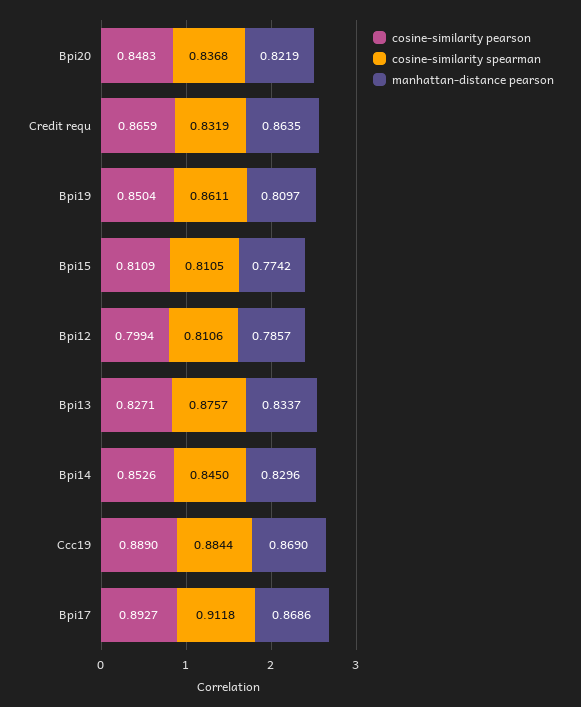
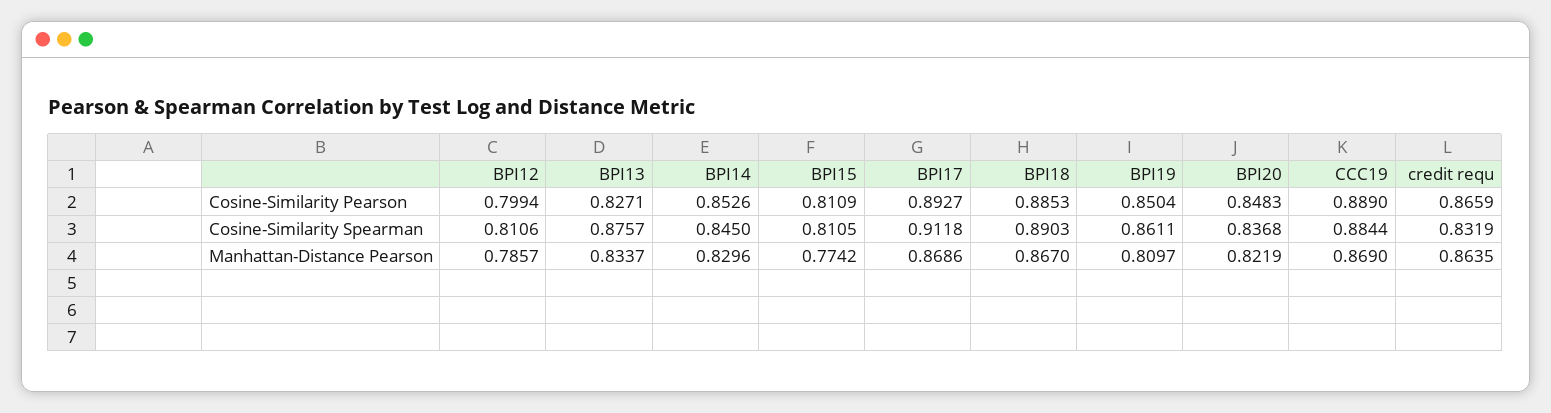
  {
    "cosine-similarity pearson": {
      "Bpi20": 0.8483,
      "Credit requ": 0.8659,
      "Bpi19": 0.8504,
      "Bpi15": 0.8109,
      "Bpi12": 0.7994,
      "Bpi13": 0.8271,
      "Bpi14": 0.8526,
      "Ccc19": 0.889,
-     "Bpi17": 0.8927
+     "Bpi17": 0.8927,
+     "BPI18": 0.8853
    },
    "cosine-similarity spearman": {
      "Bpi20": 0.8368,
      "Credit requ": 0.8319,
      "Bpi19": 0.8611,
      "Bpi15": 0.8105,
      "Bpi12": 0.8106,
      "Bpi13": 0.8757,
      "Bpi14": 0.845,
      "Ccc19": 0.8844,
-     "Bpi17": 0.9118
+     "Bpi17": 0.9118,
+     "BPI18": 0.8903
    },
    "manhattan-distance pearson": {
      "Bpi20": 0.8219,
      "Credit requ": 0.8635,
      "Bpi19": 0.8097,
      "Bpi15": 0.7742,
      "Bpi12": 0.7857,
      "Bpi13": 0.8337,
      "Bpi14": 0.8296,
      "Ccc19": 0.869,
-     "Bpi17": 0.8686
+     "Bpi17": 0.8686,
+     "BPI18": 0.867
    }
  }

